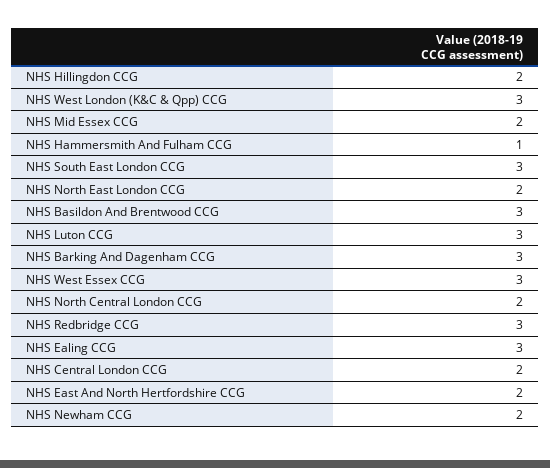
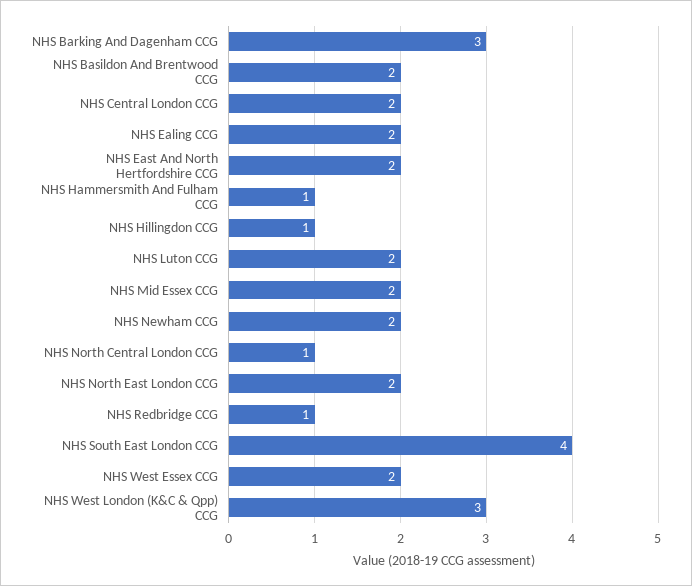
  {
-   "NHS Hillingdon CCG": 2,
+   "NHS Hillingdon CCG": 1,
    "NHS West London (K&C & Qpp) CCG": 3,
    "NHS Mid Essex CCG": 2,
    "NHS Hammersmith And Fulham CCG": 1,
-   "NHS South East London CCG": 3,
+   "NHS South East London CCG": 4,
    "NHS North East London CCG": 2,
-   "NHS Basildon And Brentwood CCG": 3,
+   "NHS Basildon And Brentwood CCG": 2,
-   "NHS Luton CCG": 3,
+   "NHS Luton CCG": 2,
    "NHS Barking And Dagenham CCG": 3,
-   "NHS West Essex CCG": 3,
+   "NHS West Essex CCG": 2,
-   "NHS North Central London CCG": 2,
+   "NHS North Central London CCG": 1,
-   "NHS Redbridge CCG": 3,
+   "NHS Redbridge CCG": 1,
-   "NHS Ealing CCG": 3,
+   "NHS Ealing CCG": 2,
    "NHS Central London CCG": 2,
    "NHS East And North Hertfordshire CCG": 2,
    "NHS Newham CCG": 2
  }

